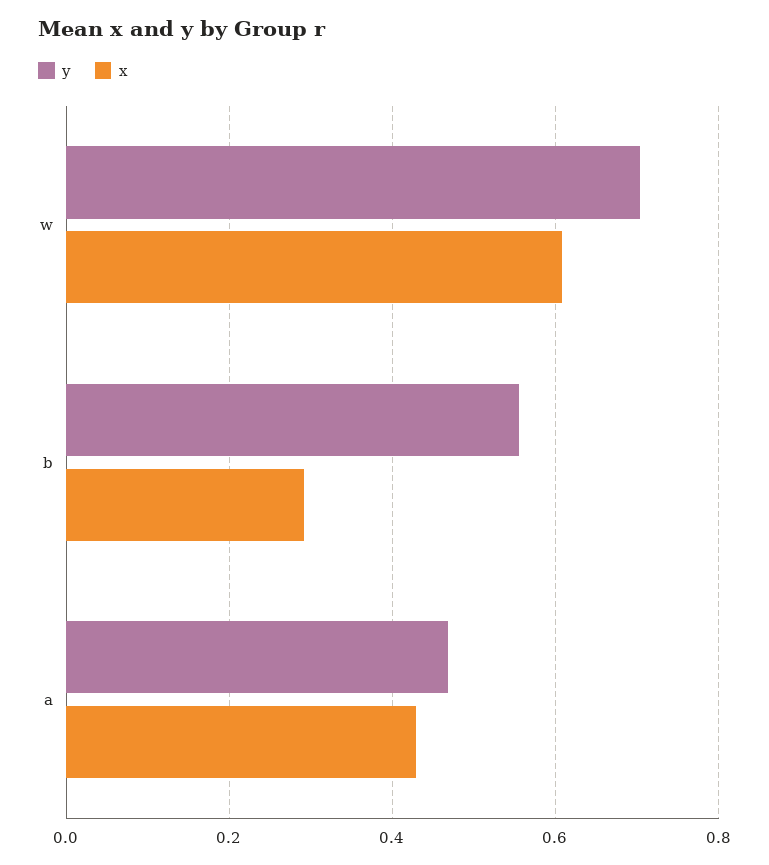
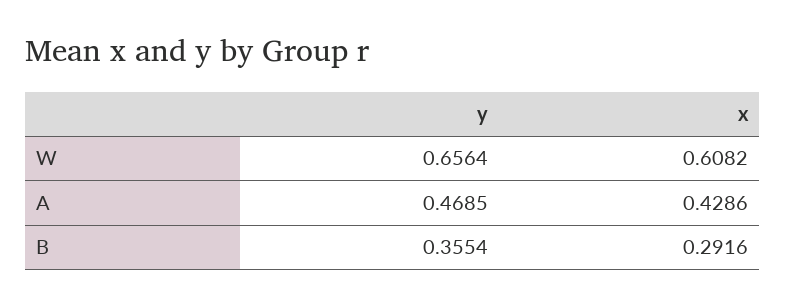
  {
    "y": {
-     "w": 0.7,
+     "w": 0.6564,
-     "b": 0.56,
+     "b": 0.3554,
      "a": 0.4685
    },
    "x": {
      "w": 0.6082,
      "b": 0.2916,
      "a": 0.4286
    }
  }

